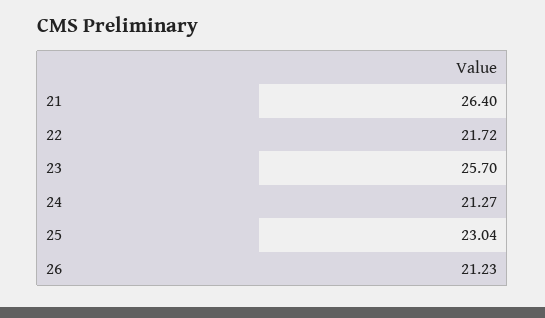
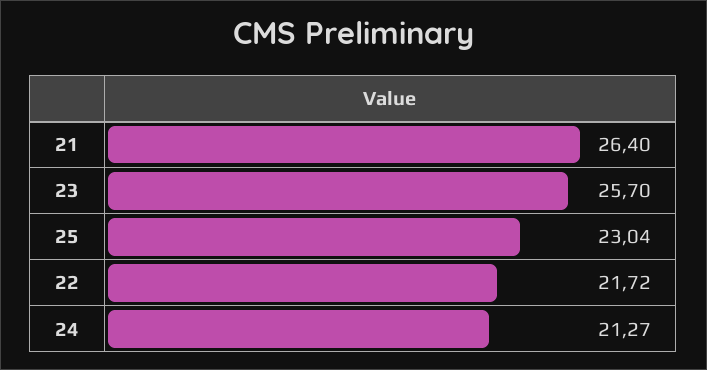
  {
    "21": 26.4,
    "22": 21.72,
    "23": 25.7,
    "24": 21.27,
-   "25": 23.04,
+   "25": 23.04
-   "26": 21.23
  }

